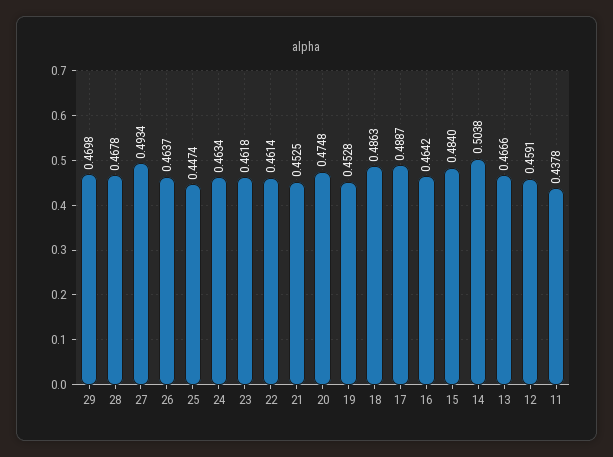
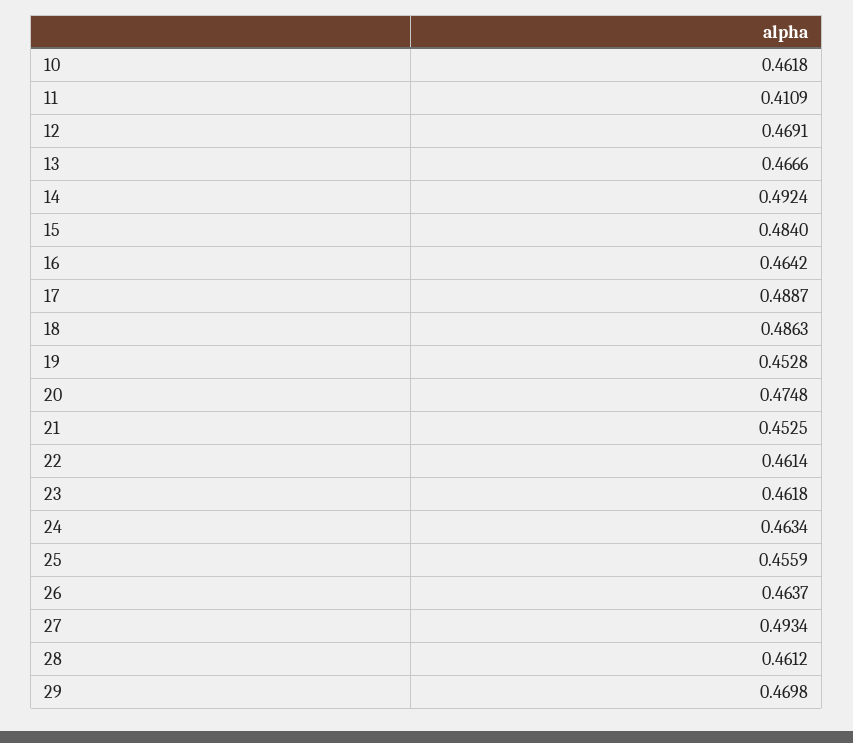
  {
    "29": 0.4698,
-   "28": 0.4678,
+   "28": 0.4612,
    "27": 0.4934,
    "26": 0.4637,
-   "25": 0.4474,
+   "25": 0.4559,
    "24": 0.4634,
    "23": 0.4618,
    "22": 0.4614,
    "21": 0.4525,
    "20": 0.4748,
    "19": 0.4528,
    "18": 0.4863,
    "17": 0.4887,
    "16": 0.4642,
    "15": 0.484,
-   "14": 0.5038,
+   "14": 0.4924,
    "13": 0.4666,
-   "12": 0.4591,
+   "12": 0.4691,
-   "11": 0.4378
+   "11": 0.4109,
+   "10": 0.4618
  }

